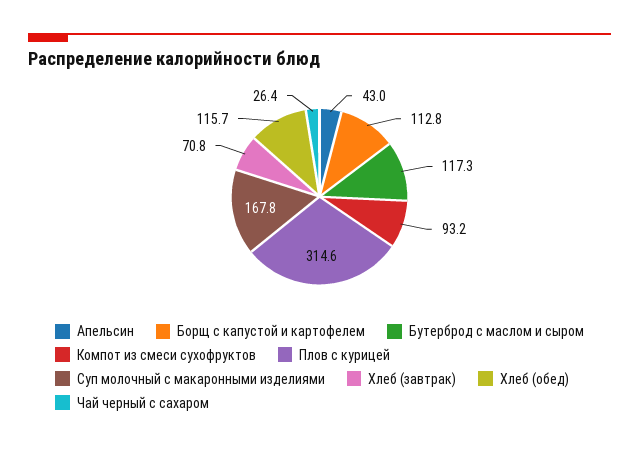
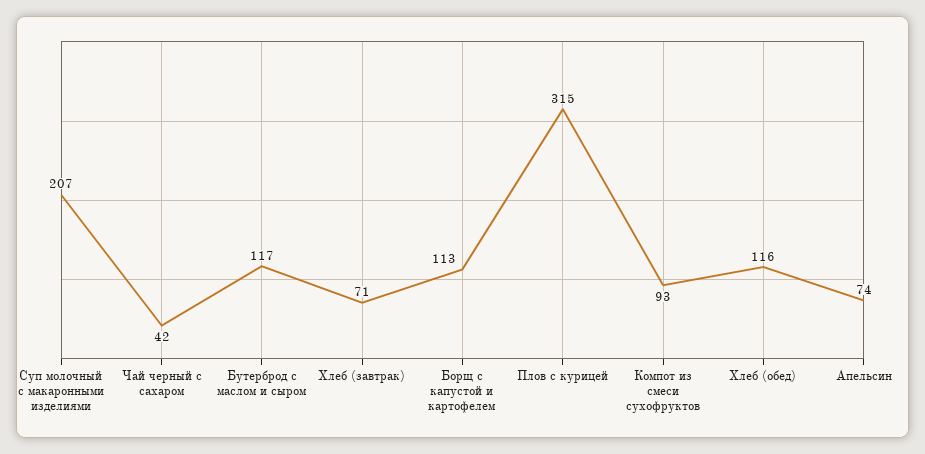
  {
-   "Апельсин": 43,
+   "Апельсин": 74,
    "Борщ с капустой и картофелем": 112.8,
    "Бутерброд с маслом и сыром": 117.3,
    "Компот из смеси сухофруктов": 93.2,
    "Плов с курицей": 314.6,
-   "Суп молочный с макаронными изделиями": 167.8,
+   "Суп молочный с макаронными изделиями": 207,
    "Хлеб (завтрак)": 70.8,
    "Хлеб (обед)": 115.7,
-   "Чай черный с сахаром": 26.4
+   "Чай черный с сахаром": 42
  }

